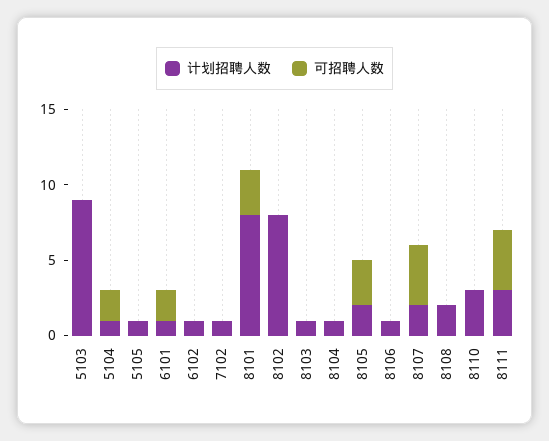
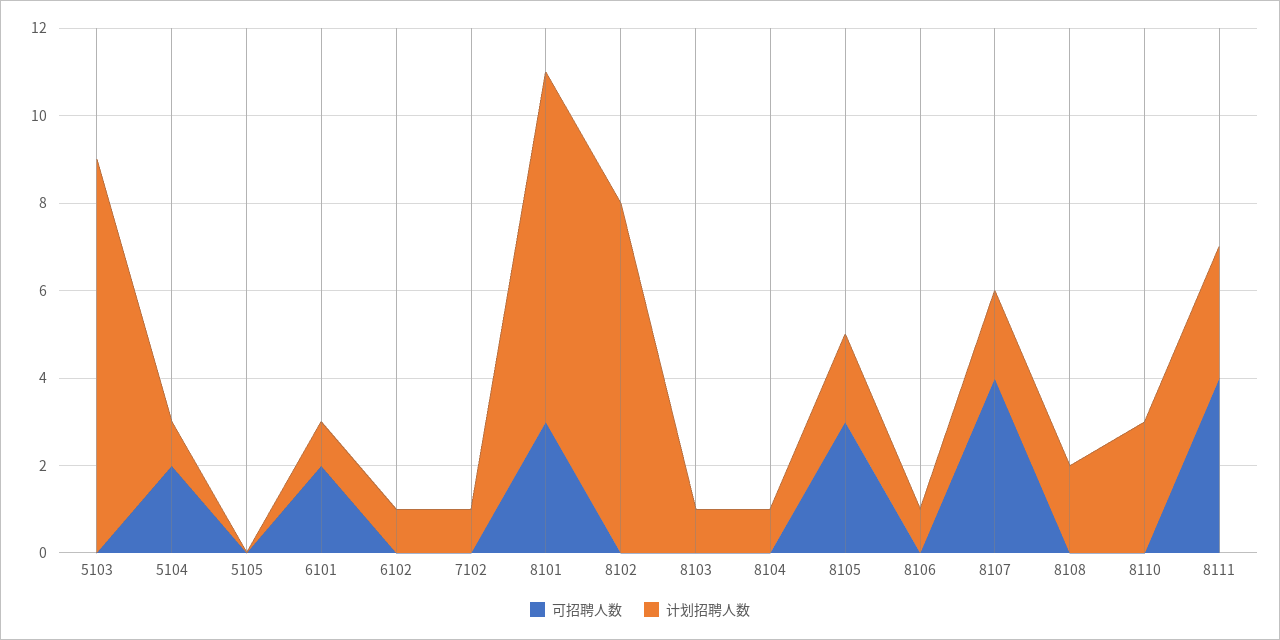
  {
    "计划招聘人数": {
      "5103": 9,
      "5104": 1,
-     "5105": 1,
+     "5105": 0,
      "6101": 1,
      "6102": 1,
      "7102": 1,
      "8101": 8,
      "8102": 8,
      "8103": 1,
      "8104": 1,
      "8105": 2,
      "8106": 1,
      "8107": 2,
      "8108": 2,
      "8110": 3,
      "8111": 3
    },
    "可招聘人数": {
      "5103": 0,
      "5104": 2,
      "5105": 0,
      "6101": 2,
      "6102": 0,
      "7102": 0,
      "8101": 3,
      "8102": 0,
      "8103": 0,
      "8104": 0,
      "8105": 3,
      "8106": 0,
      "8107": 4,
      "8108": 0,
      "8110": 0,
      "8111": 4
    }
  }

